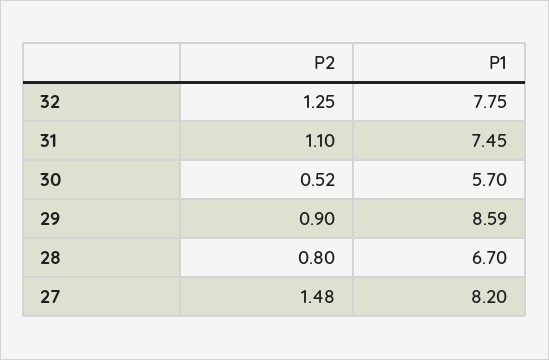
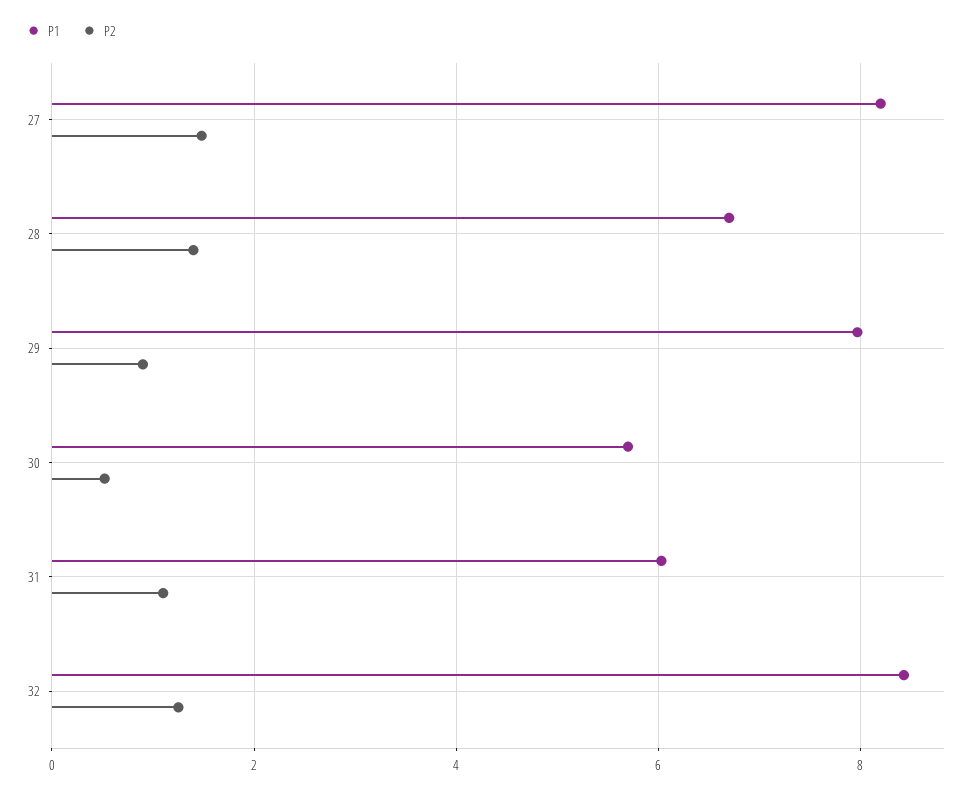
  {
    "P2": {
      "32": 1.25,
      "31": 1.1,
      "30": 0.52,
      "29": 0.9,
-     "28": 0.8,
+     "28": 1.4,
      "27": 1.48
    },
    "P1": {
-     "32": 7.75,
+     "32": 8.4,
-     "31": 7.45,
+     "31": 6,
      "30": 5.7,
-     "29": 8.59,
+     "29": 8,
      "28": 6.7,
      "27": 8.2
    }
  }

